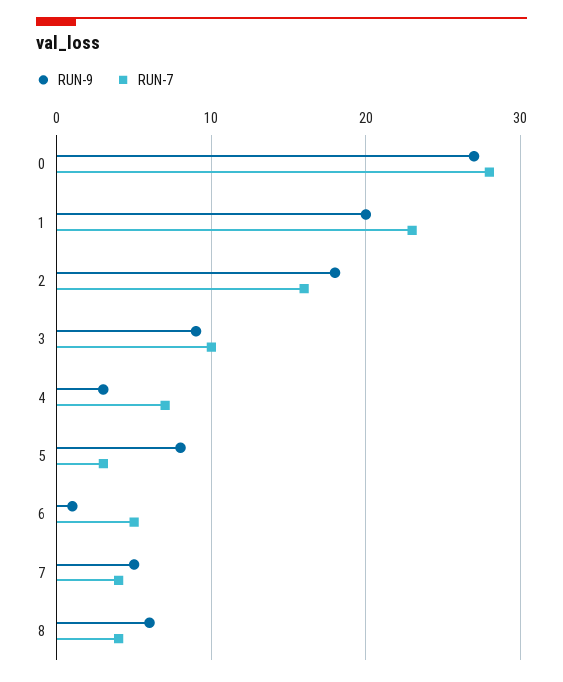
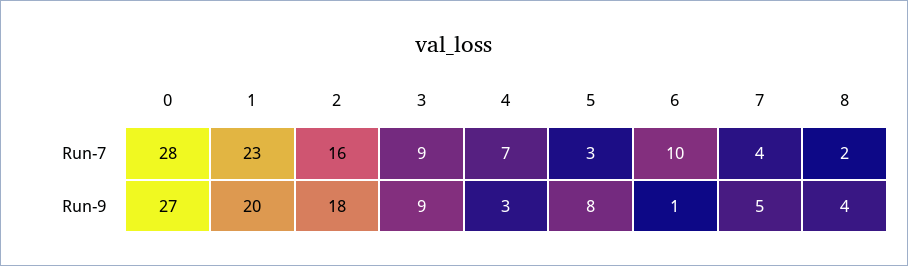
  {
    "RUN-9": {
      "0": 27,
      "1": 20,
      "2": 18,
      "3": 9,
      "4": 3,
      "5": 8,
      "6": 1,
      "7": 5,
-     "8": 6
+     "8": 4
    },
    "RUN-7": {
      "0": 28,
      "1": 23,
      "2": 16,
-     "3": 10,
+     "3": 9,
      "4": 7,
      "5": 3,
-     "6": 5,
+     "6": 10,
      "7": 4,
-     "8": 4
+     "8": 2
    }
  }

